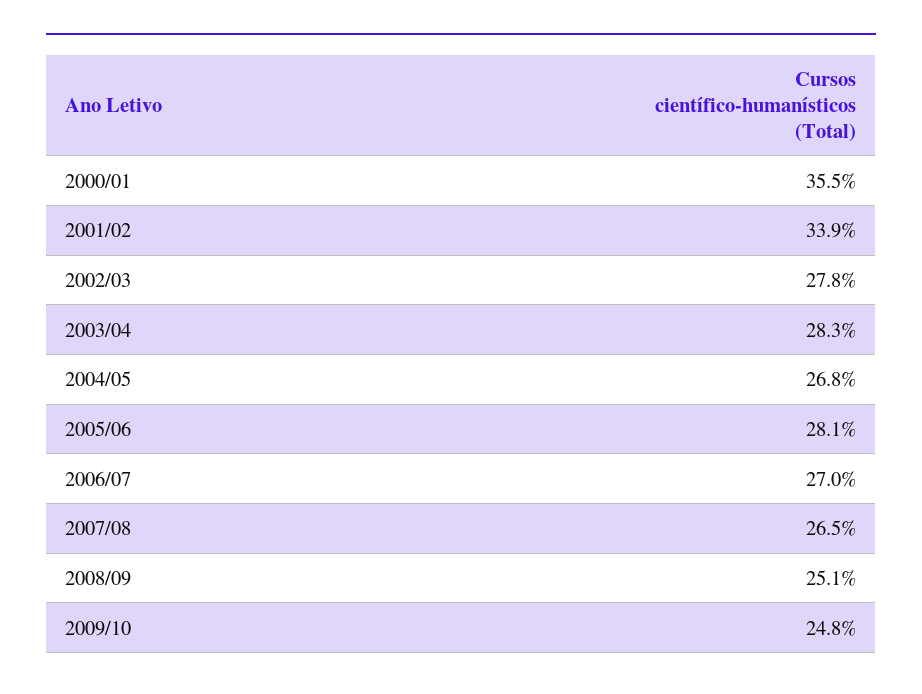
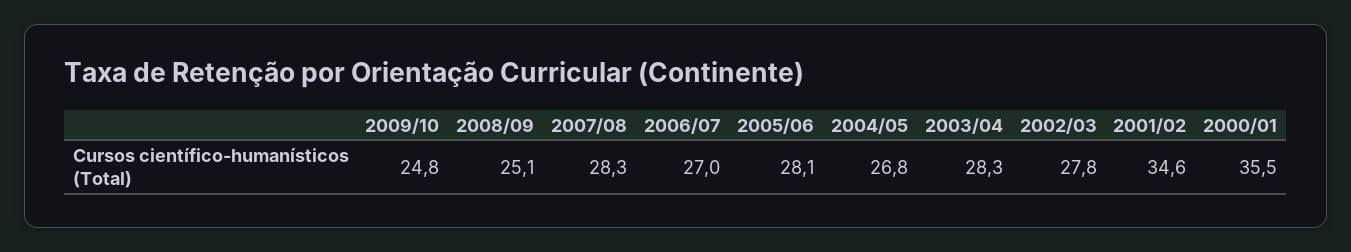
  {
    "2000/01": 35.5,
-   "2001/02": 33.9,
+   "2001/02": 34.6,
    "2002/03": 27.8,
    "2003/04": 28.3,
    "2004/05": 26.8,
    "2005/06": 28.1,
    "2006/07": 27,
-   "2007/08": 26.5,
+   "2007/08": 28.3,
    "2008/09": 25.1,
    "2009/10": 24.8
  }

